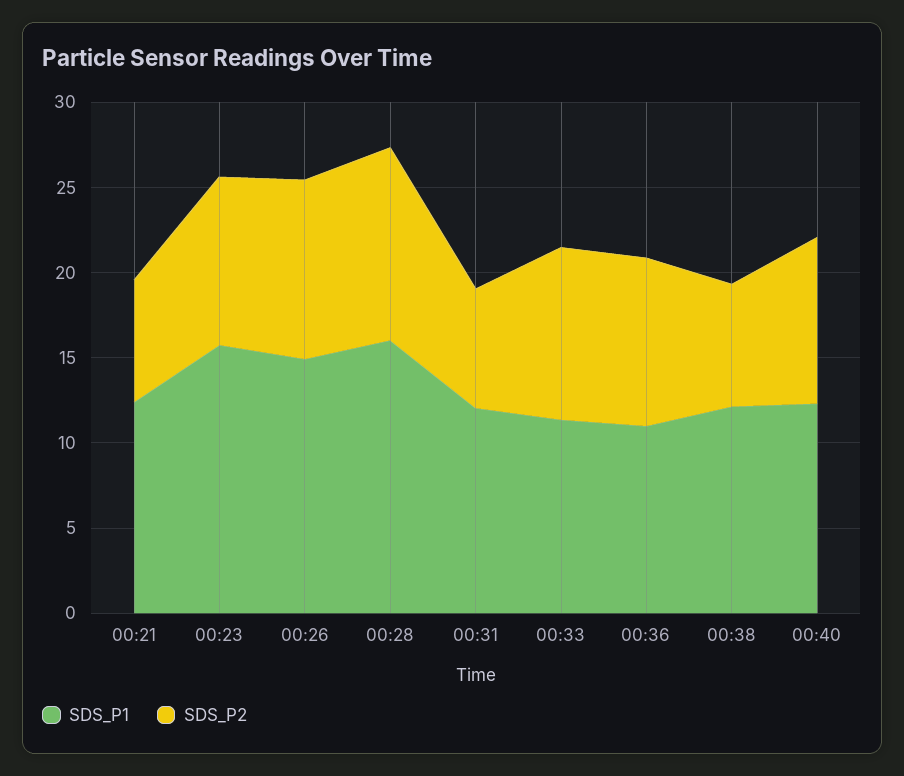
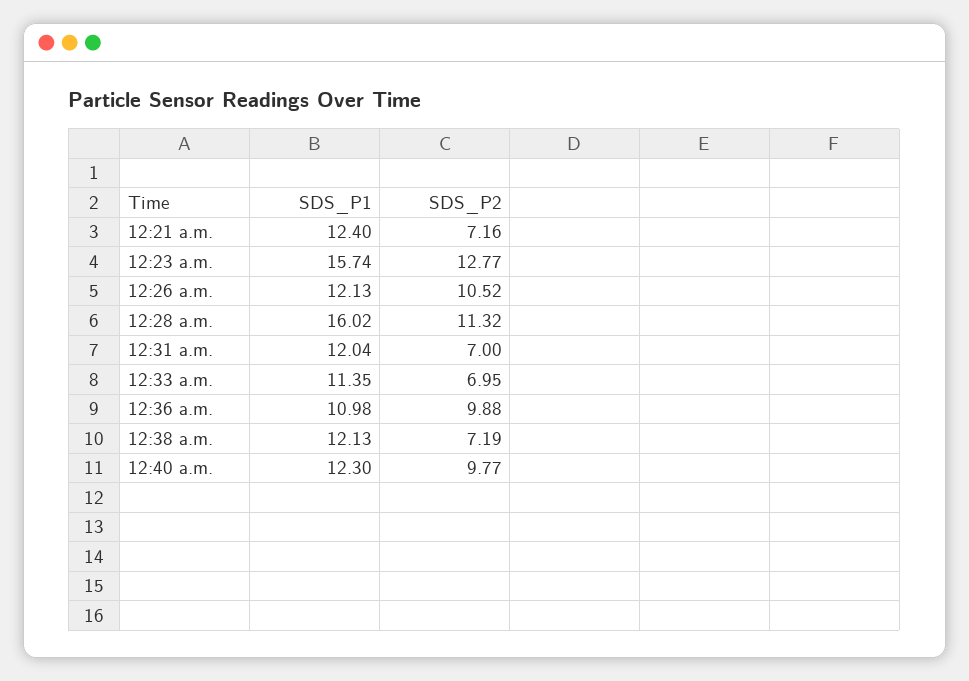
  {
    "SDS_P1": {
      "00:21": 12.4,
      "00:23": 15.74,
-     "00:26": 15,
+     "00:26": 12.13,
      "00:28": 16.02,
      "00:31": 12.04,
      "00:33": 11.35,
      "00:36": 10.98,
      "00:38": 12.13,
      "00:40": 12.3
    },
    "SDS_P2": {
      "00:21": 7.16,
-     "00:23": 10,
+     "00:23": 12.77,
      "00:26": 10.52,
      "00:28": 11.32,
      "00:31": 7,
-     "00:33": 10,
+     "00:33": 6.95,
      "00:36": 9.88,
      "00:38": 7.19,
      "00:40": 9.77
    }
  }

